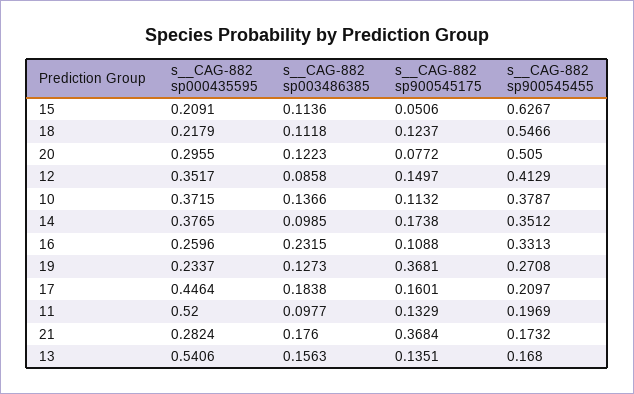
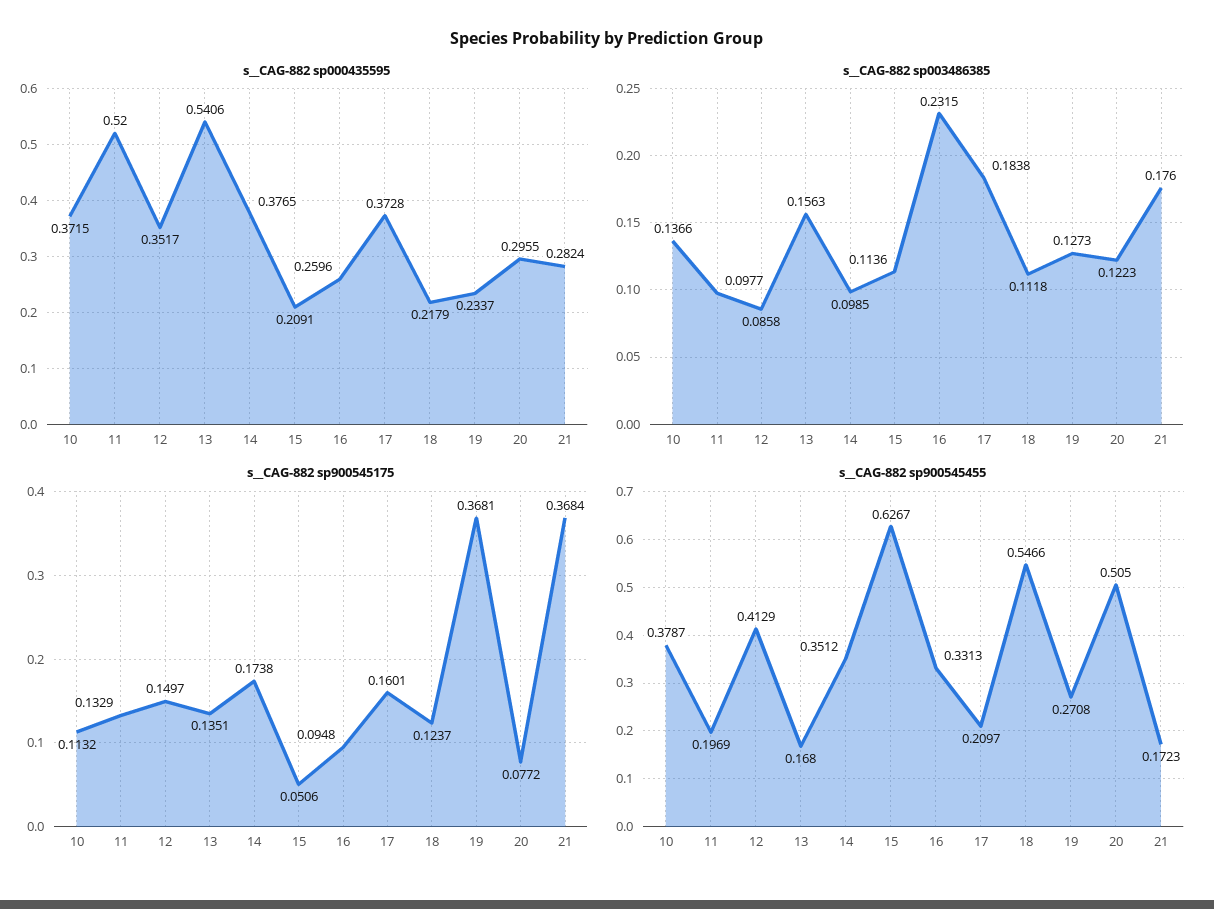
  {
    "s__CAG-882 sp000435595": {
      "15": 0.2091,
      "18": 0.2179,
      "20": 0.2955,
      "12": 0.3517,
      "10": 0.3715,
      "14": 0.3765,
      "16": 0.2596,
      "19": 0.2337,
-     "17": 0.4464,
+     "17": 0.3728,
      "11": 0.52,
      "21": 0.2824,
      "13": 0.5406
    },
    "s__CAG-882 sp003486385": {
      "15": 0.1136,
      "18": 0.1118,
      "20": 0.1223,
      "12": 0.0858,
      "10": 0.1366,
      "14": 0.0985,
      "16": 0.2315,
      "19": 0.1273,
      "17": 0.1838,
      "11": 0.0977,
      "21": 0.176,
      "13": 0.1563
    },
    "s__CAG-882 sp900545175": {
      "15": 0.0506,
      "18": 0.1237,
      "20": 0.0772,
      "12": 0.1497,
      "10": 0.1132,
      "14": 0.1738,
-     "16": 0.1088,
+     "16": 0.0948,
      "19": 0.3681,
      "17": 0.1601,
      "11": 0.1329,
      "21": 0.3684,
      "13": 0.1351
    },
    "s__CAG-882 sp900545455": {
      "15": 0.6267,
      "18": 0.5466,
      "20": 0.505,
      "12": 0.4129,
      "10": 0.3787,
      "14": 0.3512,
      "16": 0.3313,
      "19": 0.2708,
      "17": 0.2097,
      "11": 0.1969,
-     "21": 0.1732,
+     "21": 0.1723,
      "13": 0.168
    }
  }

